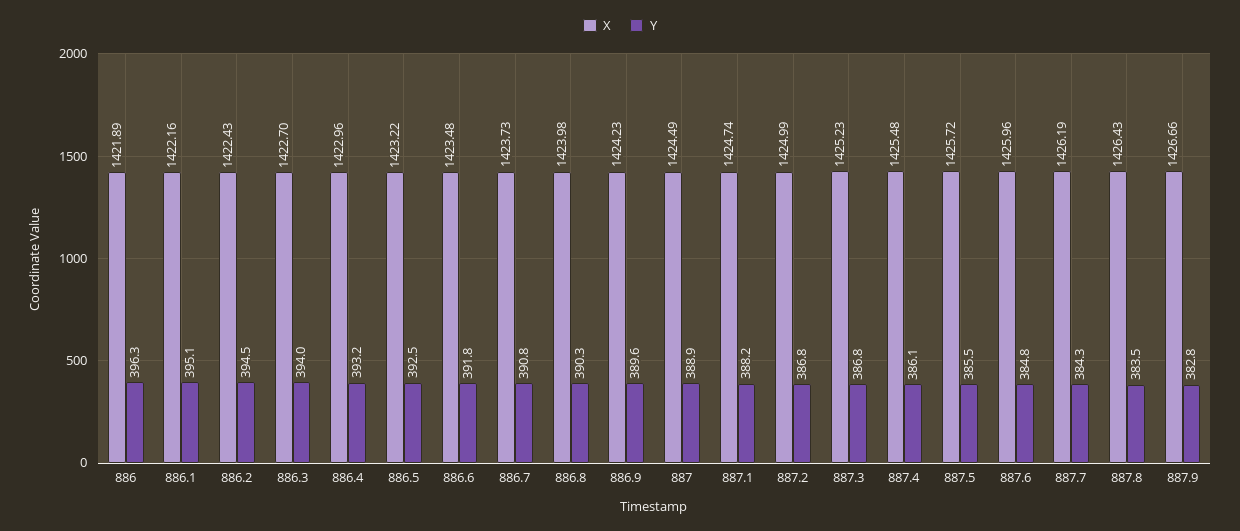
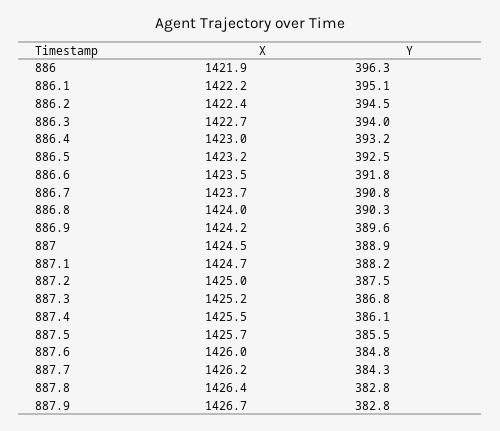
  {
    "X": {
      "886": 1421.89,
      "886.1": 1422.16,
      "886.2": 1422.43,
      "886.3": 1422.7,
      "886.4": 1422.96,
      "886.5": 1423.22,
      "886.6": 1423.48,
      "886.7": 1423.73,
      "886.8": 1423.98,
      "886.9": 1424.23,
      "887": 1424.49,
      "887.1": 1424.74,
      "887.2": 1424.99,
      "887.3": 1425.23,
      "887.4": 1425.48,
      "887.5": 1425.72,
      "887.6": 1425.96,
      "887.7": 1426.19,
      "887.8": 1426.43,
      "887.9": 1426.66
    },
    "Y": {
      "886": 396.3,
      "886.1": 395.1,
      "886.2": 394.5,
      "886.3": 394,
      "886.4": 393.2,
      "886.5": 392.5,
      "886.6": 391.8,
      "886.7": 390.8,
      "886.8": 390.3,
      "886.9": 389.6,
      "887": 388.9,
      "887.1": 388.2,
-     "887.2": 386.8,
+     "887.2": 387.5,
      "887.3": 386.8,
      "887.4": 386.1,
      "887.5": 385.5,
      "887.6": 384.8,
      "887.7": 384.3,
-     "887.8": 383.5,
+     "887.8": 382.8,
      "887.9": 382.8
    }
  }

